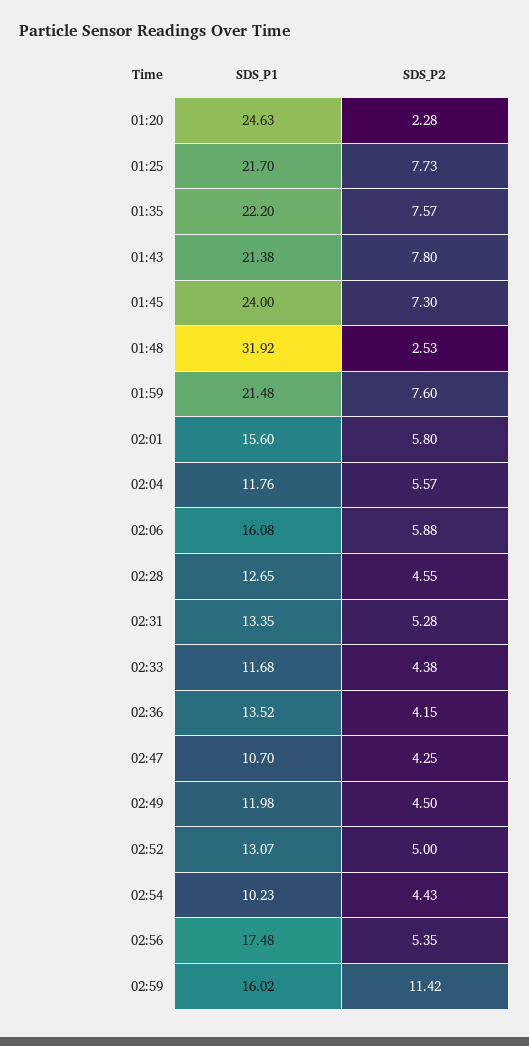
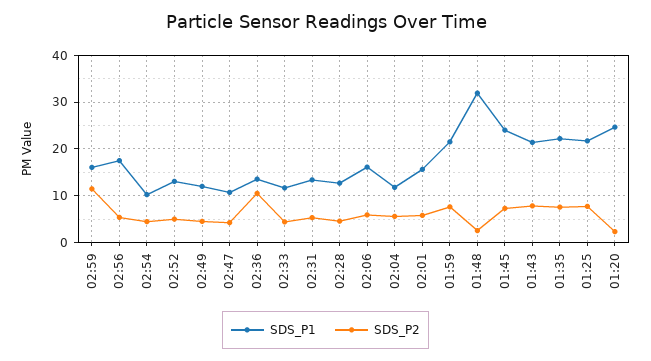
  {
    "SDS_P1": {
      "01:20": 24.63,
      "01:25": 21.7,
      "01:35": 22.2,
      "01:43": 21.38,
      "01:45": 24,
      "01:48": 31.92,
      "01:59": 21.48,
      "02:01": 15.6,
      "02:04": 11.76,
      "02:06": 16.08,
      "02:28": 12.65,
      "02:31": 13.35,
      "02:33": 11.68,
      "02:36": 13.52,
      "02:47": 10.7,
      "02:49": 11.98,
      "02:52": 13.07,
      "02:54": 10.23,
      "02:56": 17.48,
      "02:59": 16.02
    },
    "SDS_P2": {
      "01:20": 2.28,
      "01:25": 7.73,
      "01:35": 7.57,
      "01:43": 7.8,
      "01:45": 7.3,
      "01:48": 2.53,
      "01:59": 7.6,
      "02:01": 5.8,
      "02:04": 5.57,
      "02:06": 5.88,
      "02:28": 4.55,
      "02:31": 5.28,
      "02:33": 4.38,
-     "02:36": 4.15,
+     "02:36": 10,
      "02:47": 4.25,
      "02:49": 4.5,
      "02:52": 5,
      "02:54": 4.43,
      "02:56": 5.35,
      "02:59": 11.42
    }
  }

